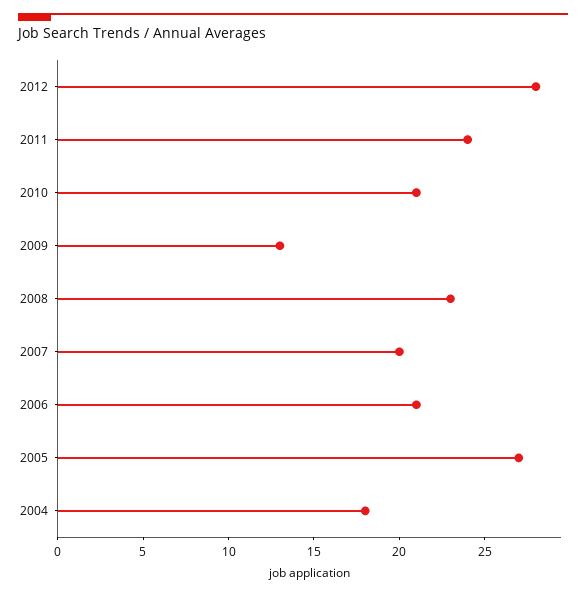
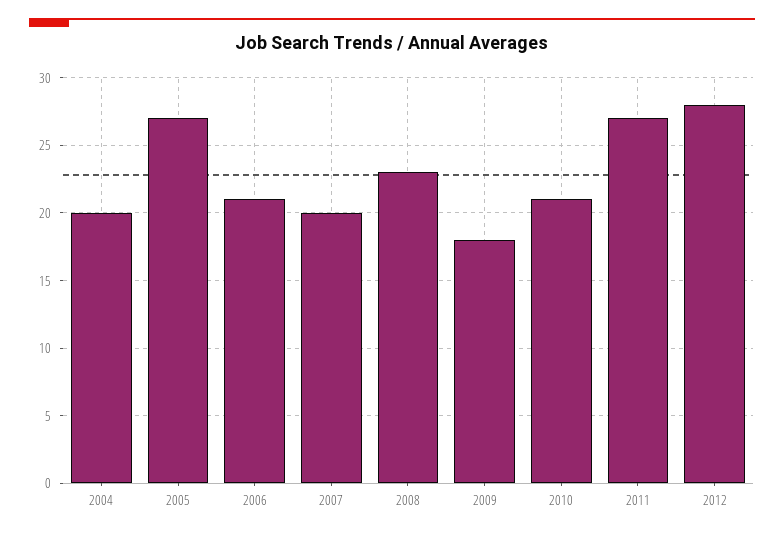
  {
    "2012": 28,
-   "2011": 24,
+   "2011": 27,
    "2010": 21,
-   "2009": 13,
+   "2009": 18,
    "2008": 23,
    "2007": 20,
    "2006": 21,
    "2005": 27,
-   "2004": 18
+   "2004": 20
  }

